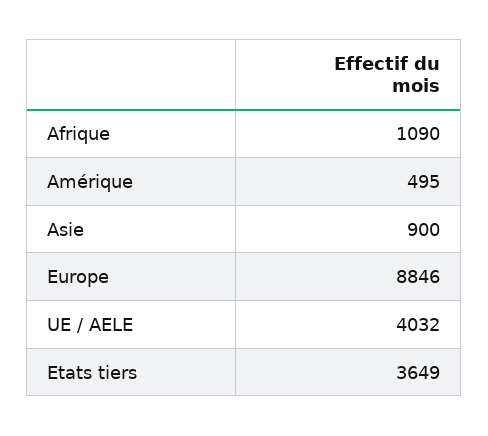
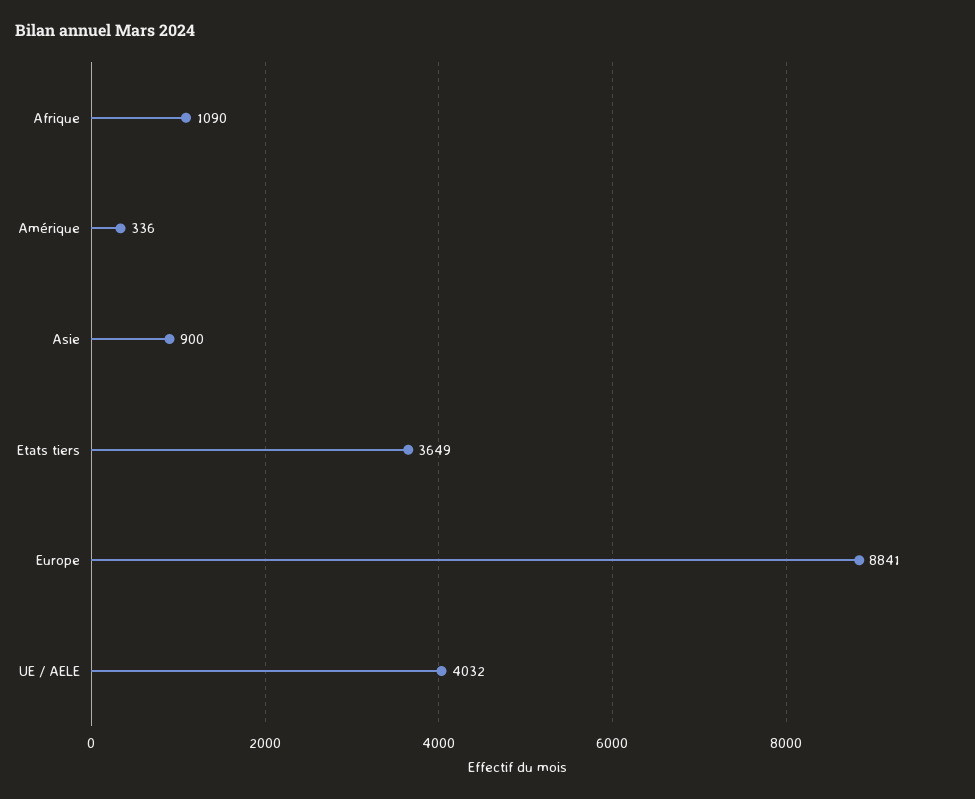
  {
    "Afrique": 1090,
-   "Amérique": 495,
+   "Amérique": 336,
    "Asie": 900,
-   "Europe": 8846,
+   "Europe": 8841,
    "UE / AELE": 4032,
    "Etats tiers": 3649
  }

